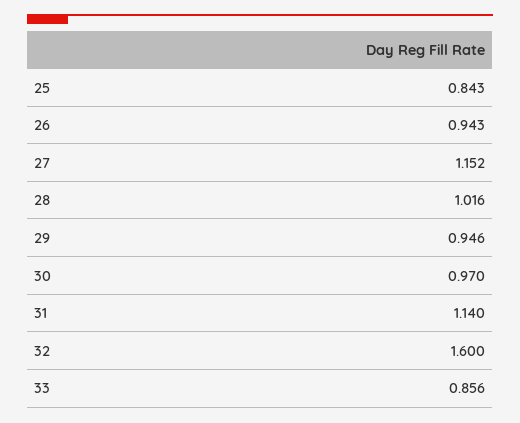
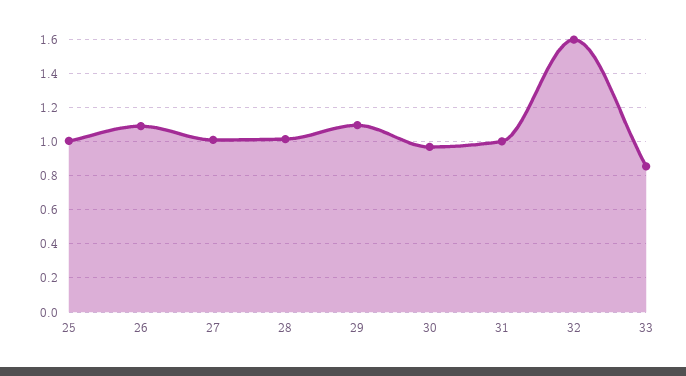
  {
-   "25": 0.843,
+   "25": 1,
-   "26": 0.943,
+   "26": 1.1,
-   "27": 1.152,
+   "27": 1,
    "28": 1.016,
-   "29": 0.946,
+   "29": 1.1,
    "30": 0.97,
-   "31": 1.14,
+   "31": 1,
    "32": 1.6,
    "33": 0.856
  }

